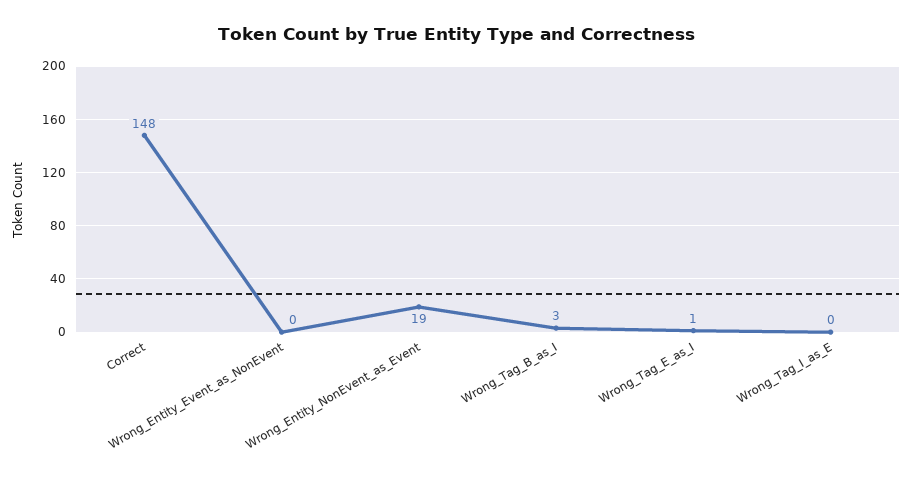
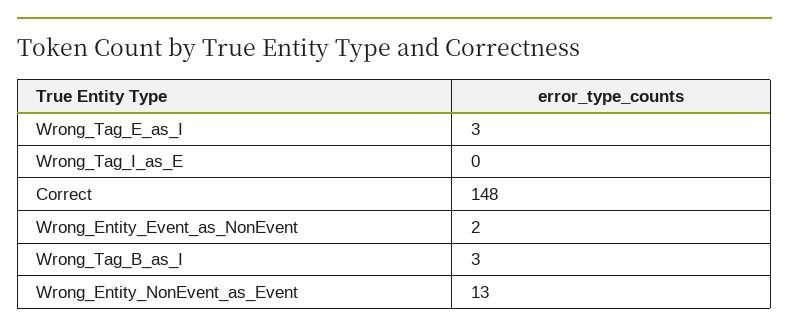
  {
    "Correct": 148,
-   "Wrong_Entity_Event_as_NonEvent": 0,
+   "Wrong_Entity_Event_as_NonEvent": 2,
-   "Wrong_Entity_NonEvent_as_Event": 19,
+   "Wrong_Entity_NonEvent_as_Event": 13,
    "Wrong_Tag_B_as_I": 3,
-   "Wrong_Tag_E_as_I": 1,
+   "Wrong_Tag_E_as_I": 3,
    "Wrong_Tag_I_as_E": 0
  }

